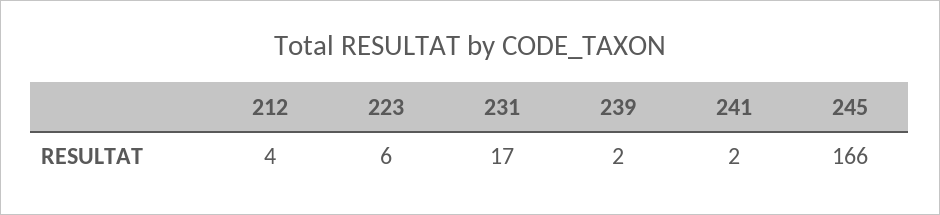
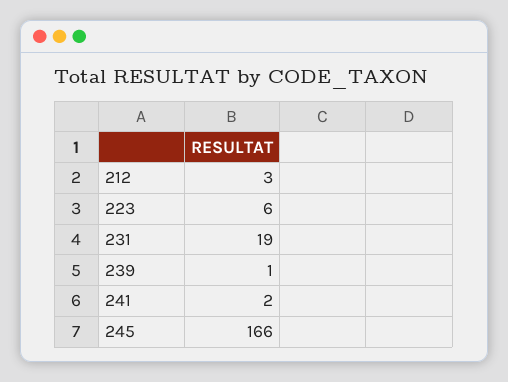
  {
-   "212": 4,
+   "212": 3,
    "223": 6,
-   "231": 17,
+   "231": 19,
-   "239": 2,
+   "239": 1,
    "241": 2,
    "245": 166
  }

